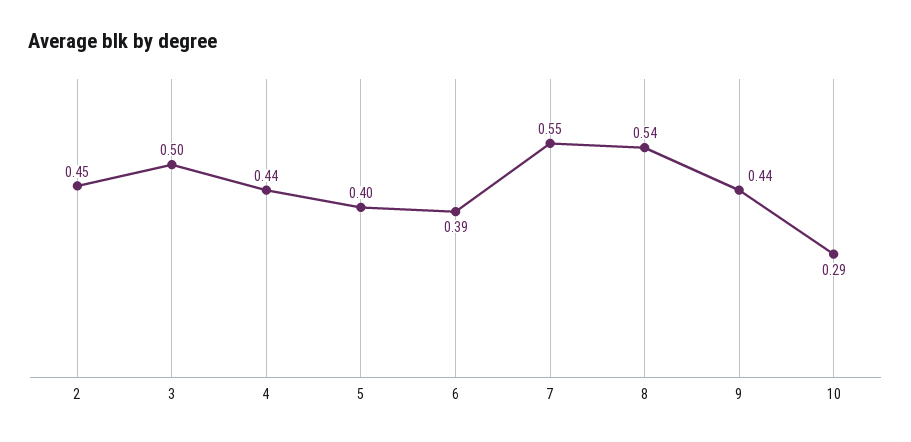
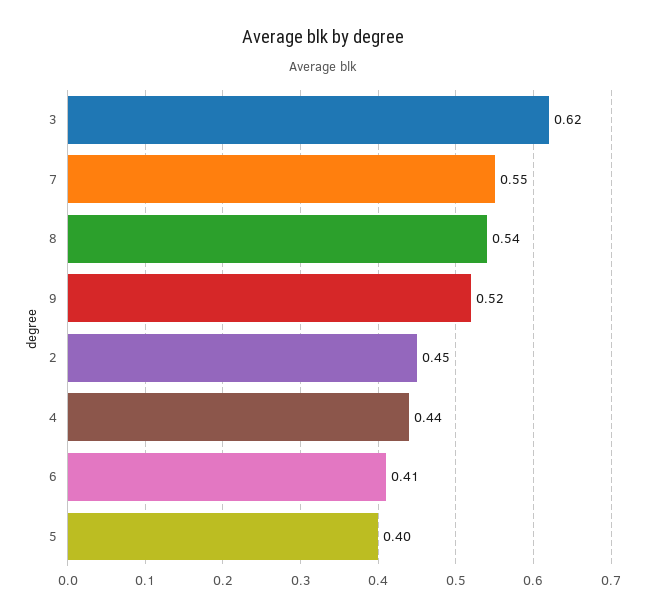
  {
    "2": 0.45,
-   "3": 0.5,
+   "3": 0.62,
    "4": 0.44,
    "5": 0.4,
-   "6": 0.39,
+   "6": 0.41,
    "7": 0.55,
    "8": 0.54,
-   "9": 0.44,
+   "9": 0.52
-   "10": 0.29
  }

